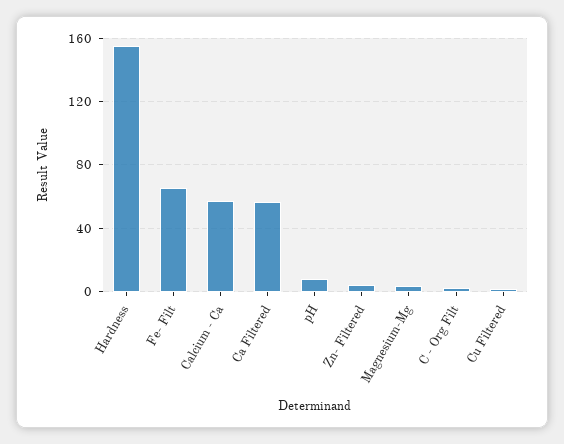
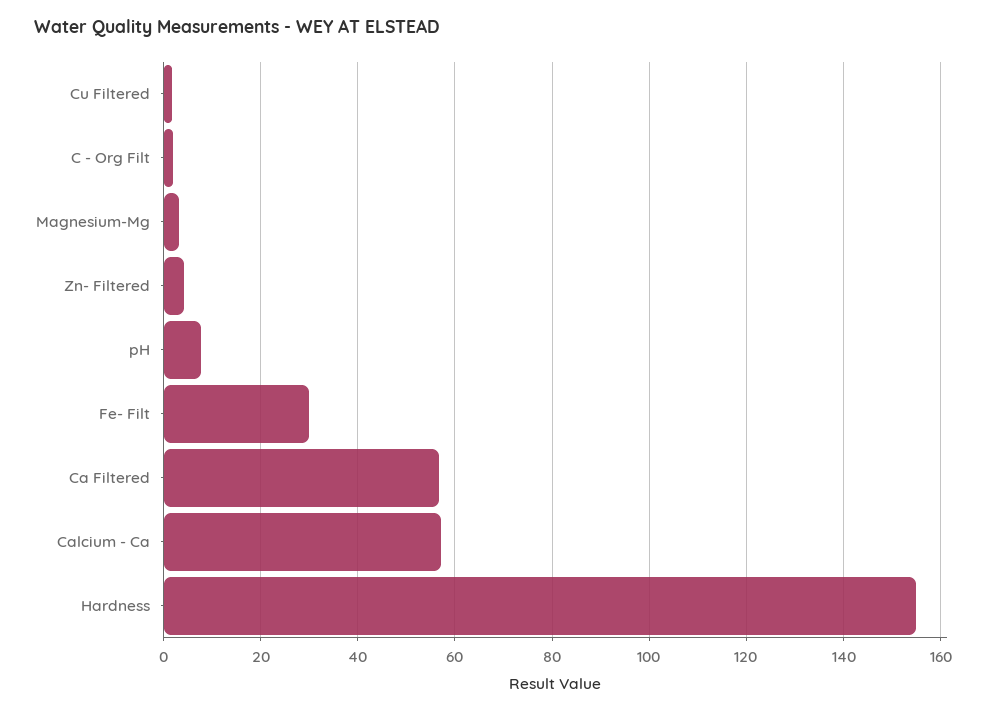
  {
    "Hardness": 156,
-   "Fe- Filt": 65,
+   "Fe- Filt": 30,
    "Calcium - Ca": 58,
    "Ca Filtered": 56,
    "pH": 8,
    "Zn- Filtered": 4,
    "Magnesium-Mg": 4,
    "C - Org Filt": 2,
    "Cu Filtered": 2
  }

